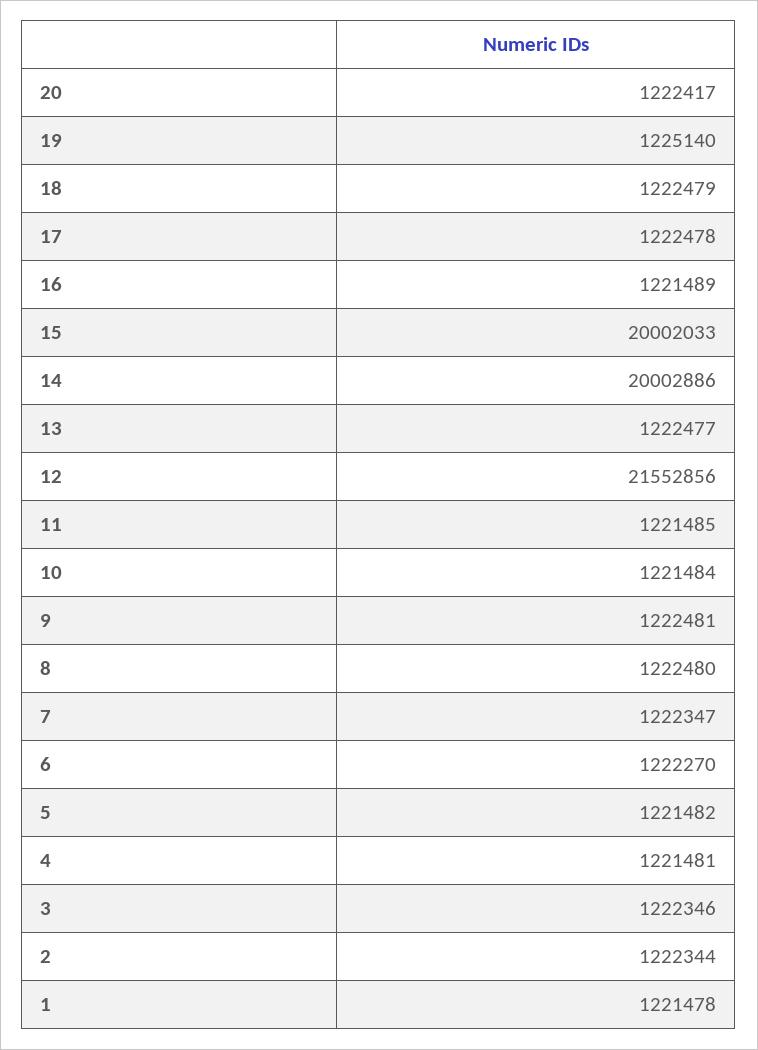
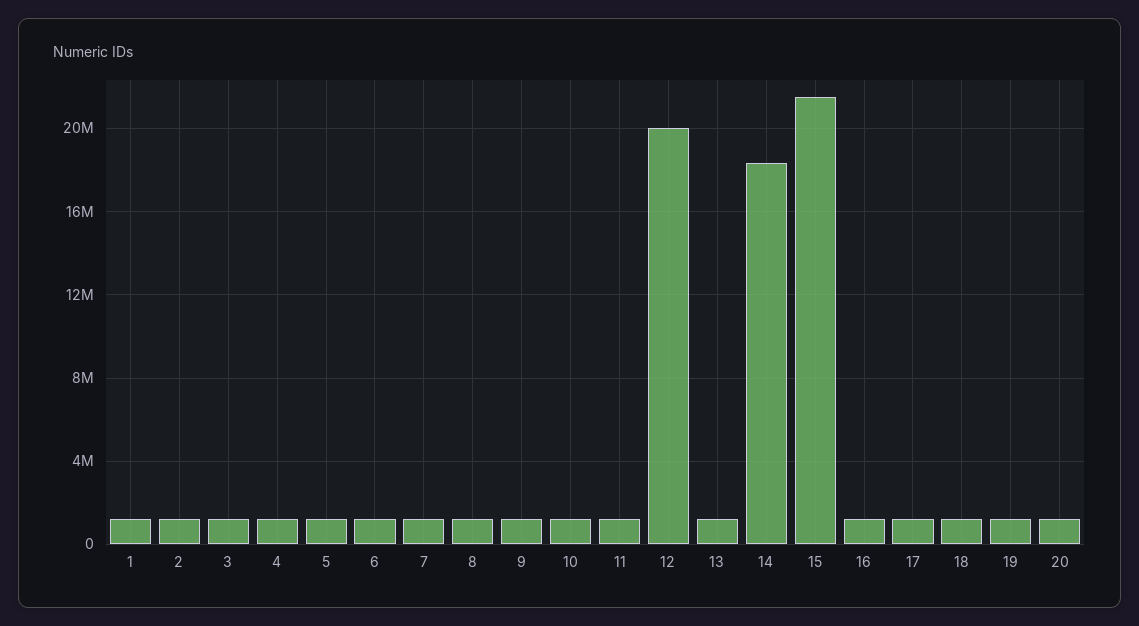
  {
    "20": 1222417,
    "19": 1225140,
    "18": 1222479,
    "17": 1222478,
    "16": 1221489,
-   "15": 20002033,
+   "15": 21500000,
-   "14": 20002886,
+   "14": 18500000,
    "13": 1222477,
-   "12": 21552856,
+   "12": 20000000,
    "11": 1221485,
    "10": 1221484,
    "9": 1222481,
    "8": 1222480,
    "7": 1222347,
    "6": 1222270,
    "5": 1221482,
    "4": 1221481,
    "3": 1222346,
    "2": 1222344,
    "1": 1221478
  }

